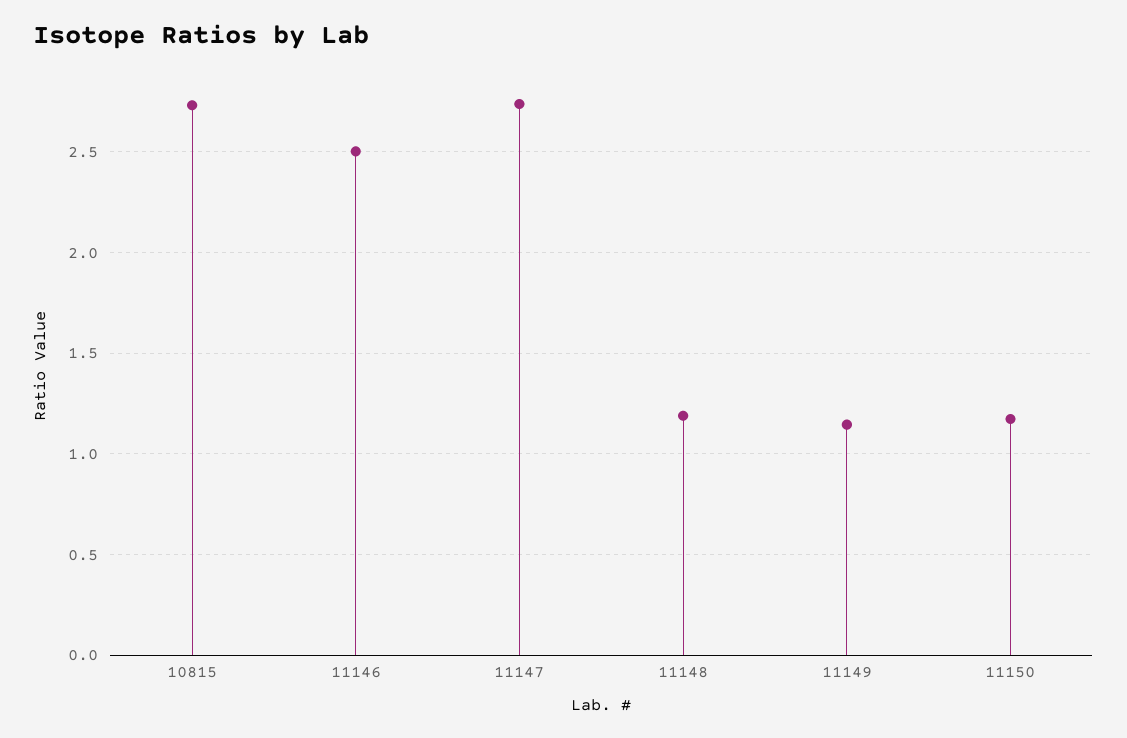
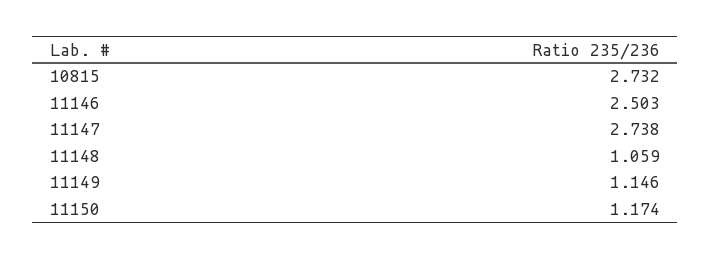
  {
    "10815": 2.732,
    "11146": 2.503,
    "11147": 2.738,
-   "11148": 1.2,
+   "11148": 1.059,
    "11149": 1.146,
    "11150": 1.174
  }

